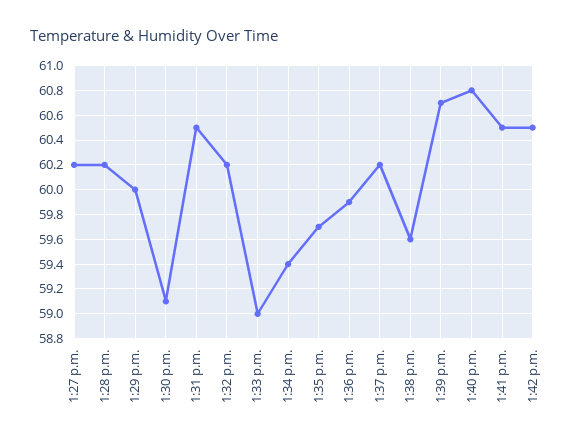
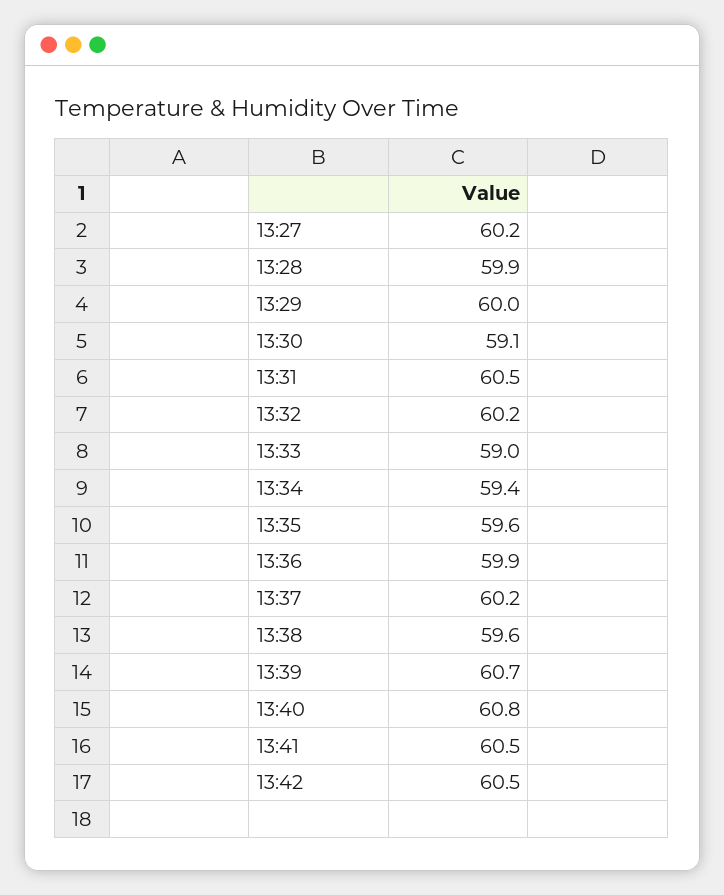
  {
    "1:27 p.m.": 60.2,
-   "1:28 p.m.": 60.2,
+   "1:28 p.m.": 59.9,
    "1:29 p.m.": 60,
    "1:30 p.m.": 59.1,
    "1:31 p.m.": 60.5,
    "1:32 p.m.": 60.2,
    "1:33 p.m.": 59,
    "1:34 p.m.": 59.4,
-   "1:35 p.m.": 59.7,
+   "1:35 p.m.": 59.6,
    "1:36 p.m.": 59.9,
    "1:37 p.m.": 60.2,
    "1:38 p.m.": 59.6,
    "1:39 p.m.": 60.7,
    "1:40 p.m.": 60.8,
    "1:41 p.m.": 60.5,
    "1:42 p.m.": 60.5
  }

